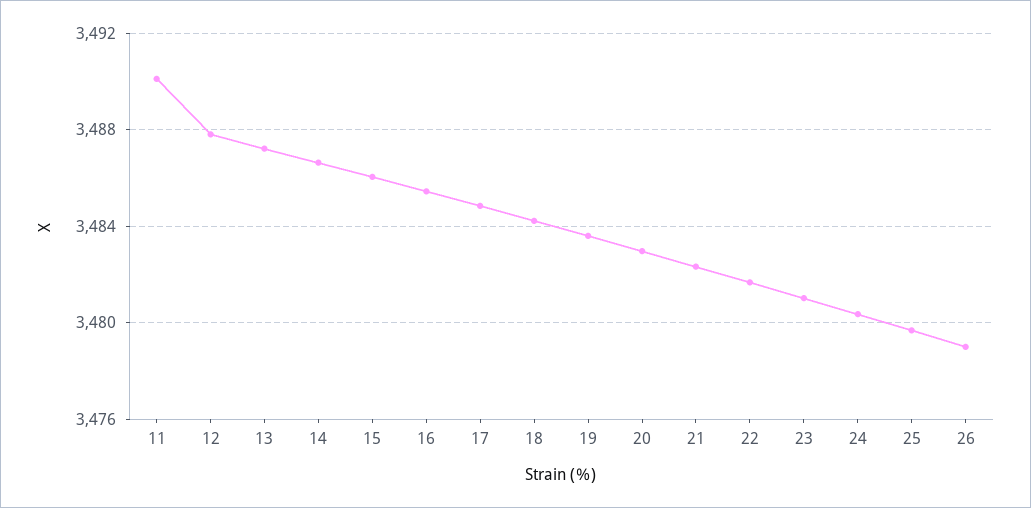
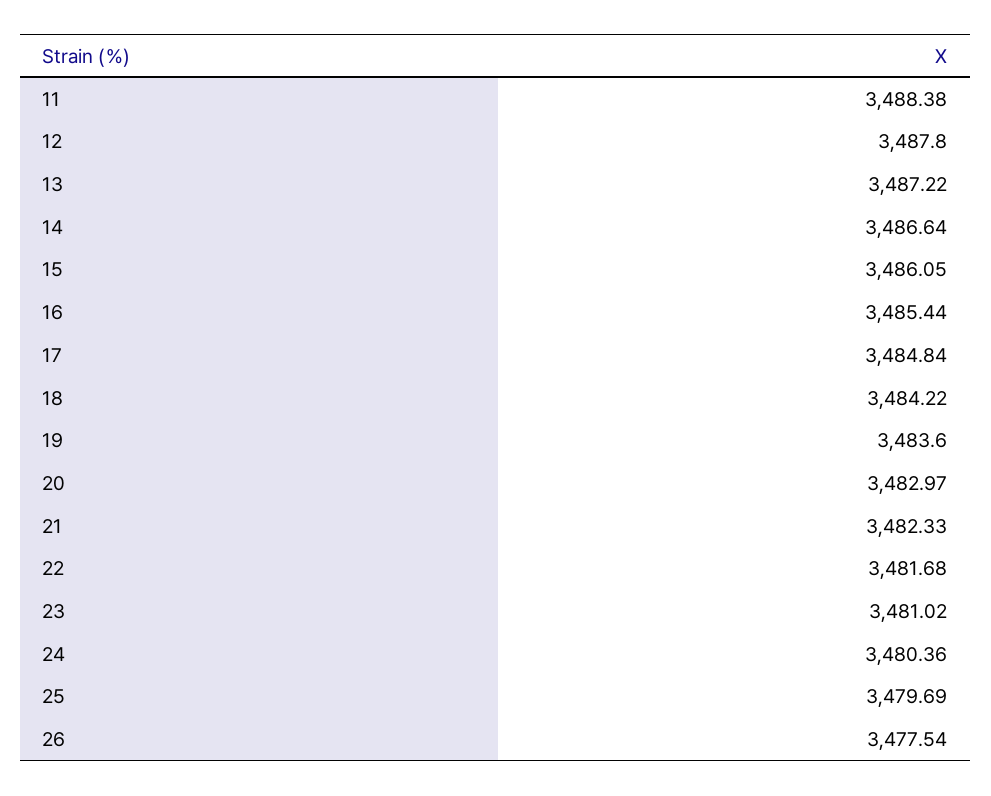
  {
-   "11": 3490,
+   "11": 3488.38,
    "12": 3487.8,
    "13": 3487.22,
    "14": 3486.64,
    "15": 3486.05,
    "16": 3485.44,
    "17": 3484.84,
    "18": 3484.22,
    "19": 3483.6,
    "20": 3482.97,
    "21": 3482.33,
    "22": 3481.68,
    "23": 3481.02,
    "24": 3480.36,
    "25": 3479.69,
-   "26": 3479
+   "26": 3477.54
  }

